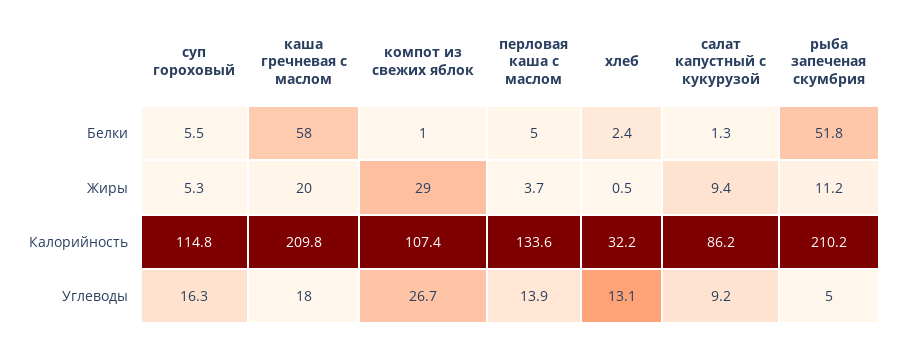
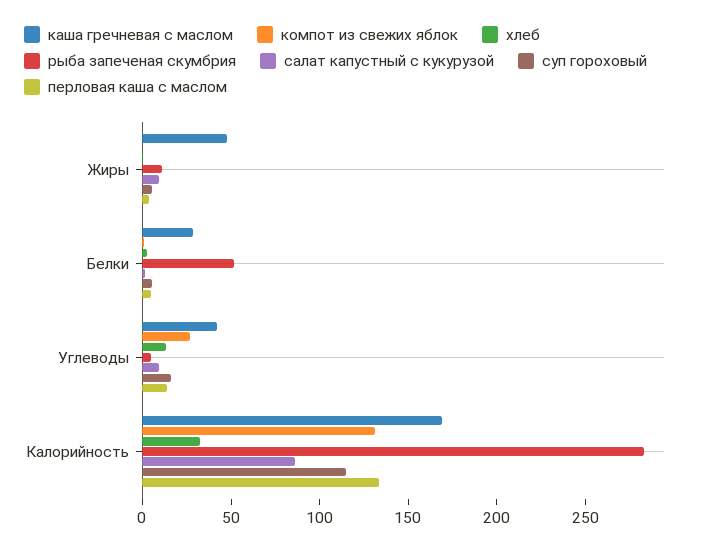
  {
    "суп гороховый": {
      "Белки": 5.5,
      "Жиры": 5.3,
      "Калорийность": 114.8,
      "Углеводы": 16.3
    },
    "каша гречневая с маслом": {
-     "Белки": 58,
+     "Белки": 30,
-     "Жиры": 20,
+     "Жиры": 50,
-     "Калорийность": 209.8,
+     "Калорийность": 170,
-     "Углеводы": 18
+     "Углеводы": 40
    },
    "компот из свежих яблок": {
      "Белки": 1,
-     "Жиры": 29,
+     "Жиры": 0,
-     "Калорийность": 107.4,
+     "Калорийность": 130,
      "Углеводы": 26.7
    },
    "перловая каша с маслом": {
      "Белки": 5,
      "Жиры": 3.7,
      "Калорийность": 133.6,
      "Углеводы": 13.9
    },
    "хлеб": {
      "Белки": 2.4,
      "Жиры": 0.5,
      "Калорийность": 32.2,
      "Углеводы": 13.1
    },
    "салат капустный с кукурузой": {
      "Белки": 1.3,
      "Жиры": 9.4,
      "Калорийность": 86.2,
      "Углеводы": 9.2
    },
    "рыба запеченая скумбрия": {
      "Белки": 51.8,
      "Жиры": 11.2,
-     "Калорийность": 210.2,
+     "Калорийность": 280,
      "Углеводы": 5
    }
  }

